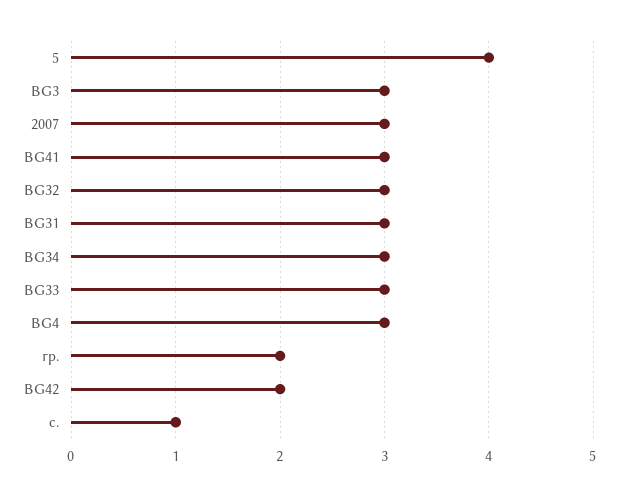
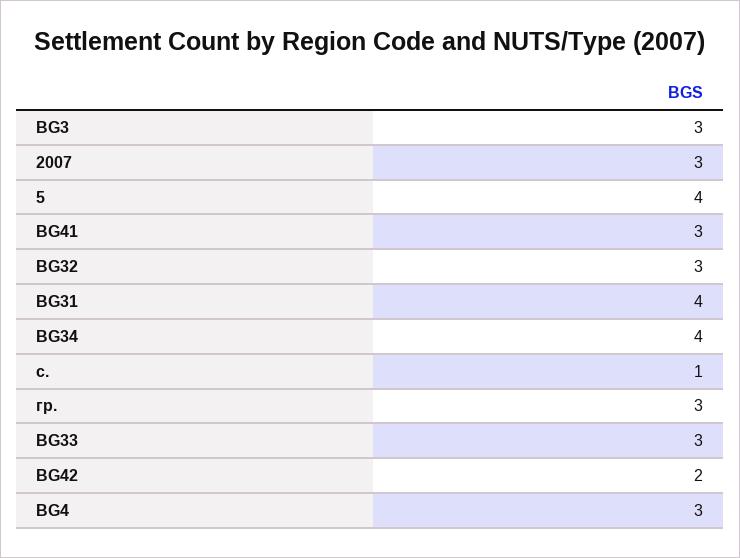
  {
    "5": 4,
    "BG3": 3,
    "2007": 3,
    "BG41": 3,
    "BG32": 3,
-   "BG31": 3,
+   "BG31": 4,
-   "BG34": 3,
+   "BG34": 4,
    "BG33": 3,
    "BG4": 3,
-   "гр.": 2,
+   "гр.": 3,
    "BG42": 2,
    "с.": 1
  }

